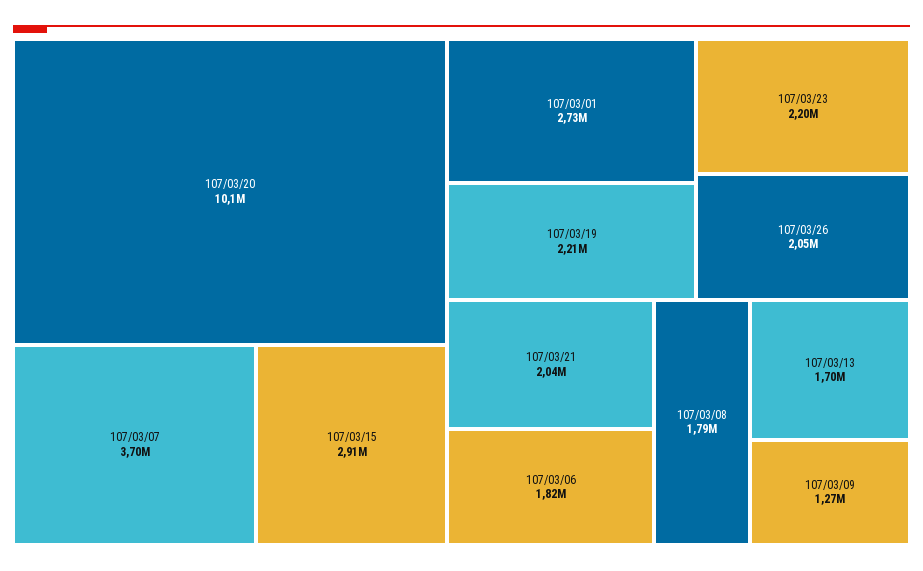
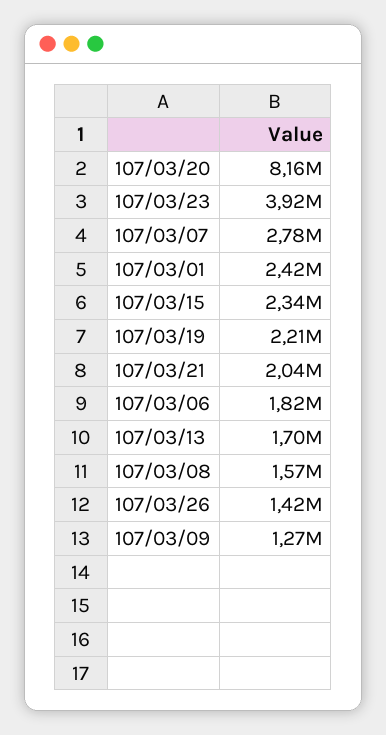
  {
-   "107/03/20": 10100000,
+   "107/03/20": 8160000,
-   "107/03/07": 3700000,
+   "107/03/07": 2780000,
-   "107/03/15": 2910000,
+   "107/03/15": 2340000,
-   "107/03/01": 2730000,
+   "107/03/01": 2420000,
    "107/03/19": 2210000,
-   "107/03/23": 2200000,
+   "107/03/23": 3920000,
-   "107/03/26": 2050000,
+   "107/03/26": 1420000,
    "107/03/21": 2040000,
    "107/03/06": 1820000,
-   "107/03/08": 1790000,
+   "107/03/08": 1570000,
    "107/03/13": 1700000,
    "107/03/09": 1270000
  }

